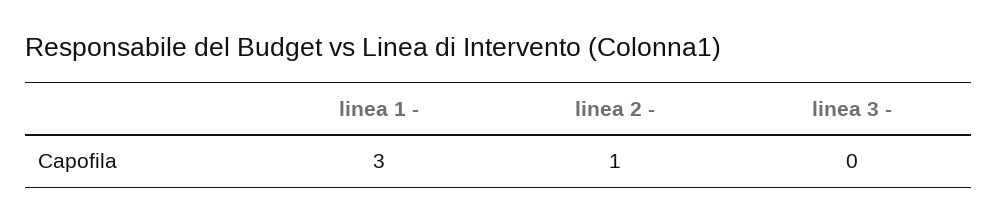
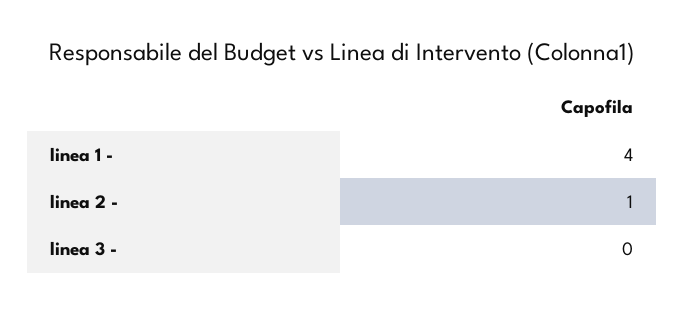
  {
-   "linea 1 -": 3,
+   "linea 1 -": 4,
    "linea 2 -": 1,
    "linea 3 -": 0
  }

